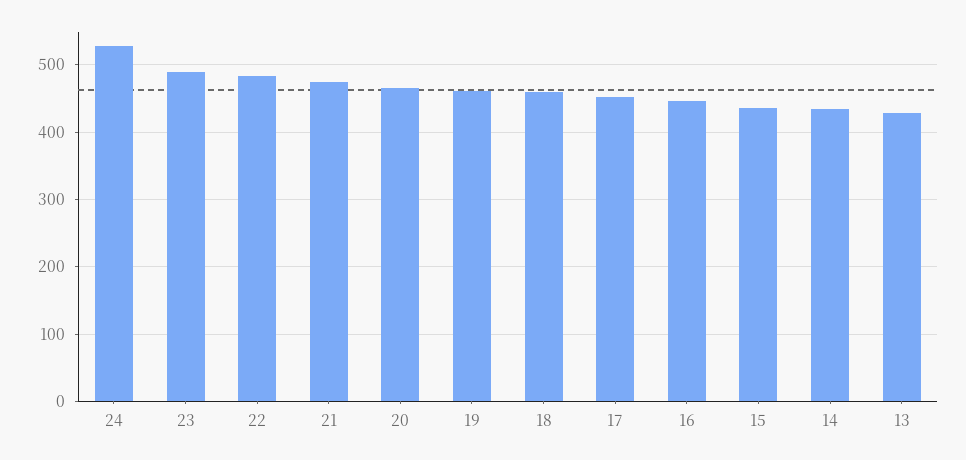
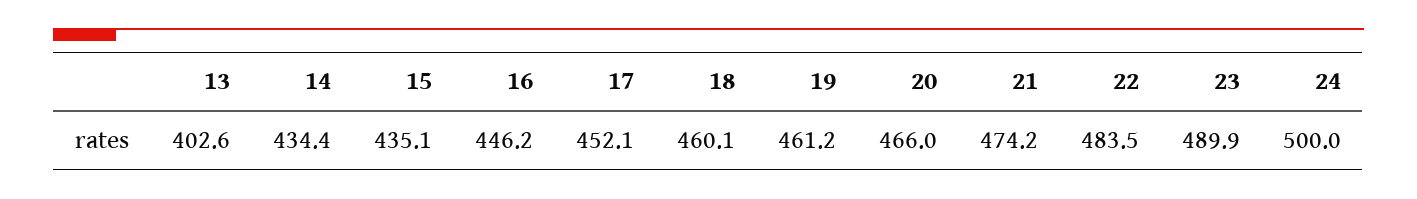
  {
-   "24": 530,
+   "24": 500,
    "23": 489.9,
    "22": 483.5,
    "21": 474.2,
    "20": 466,
    "19": 461.2,
    "18": 460.1,
    "17": 452.1,
    "16": 446.2,
    "15": 435.1,
    "14": 434.4,
-   "13": 430
+   "13": 402.6
  }

